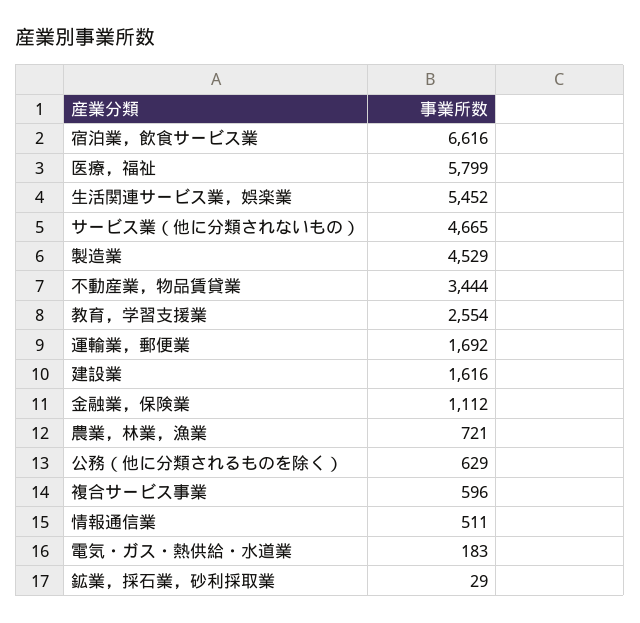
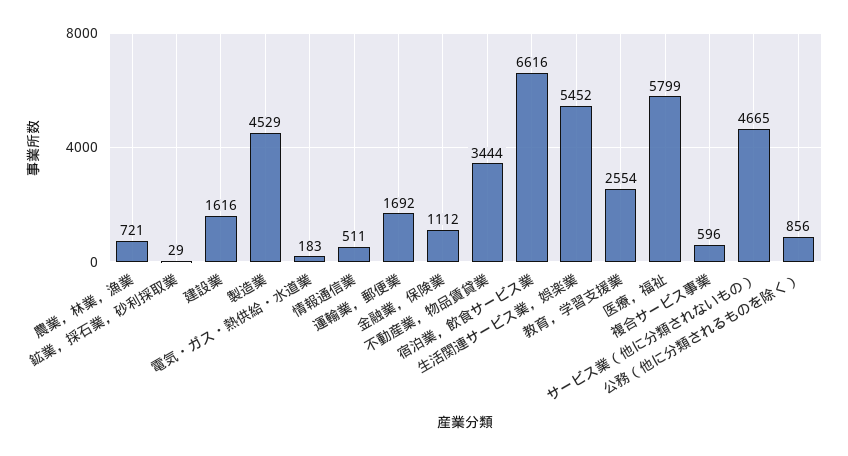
  {
    "宿泊業，飲食サービス業": 6616,
    "医療，福祉": 5799,
    "生活関連サービス業，娯楽業": 5452,
    "サービス業（他に分類されないもの）": 4665,
    "製造業": 4529,
    "不動産業，物品賃貸業": 3444,
    "教育，学習支援業": 2554,
    "運輸業，郵便業": 1692,
    "建設業": 1616,
    "金融業，保険業": 1112,
    "農業，林業，漁業": 721,
-   "公務（他に分類されるものを除く）": 629,
+   "公務（他に分類されるものを除く）": 856,
    "複合サービス事業": 596,
    "情報通信業": 511,
    "電気・ガス・熱供給・水道業": 183,
    "鉱業，採石業，砂利採取業": 29
  }

